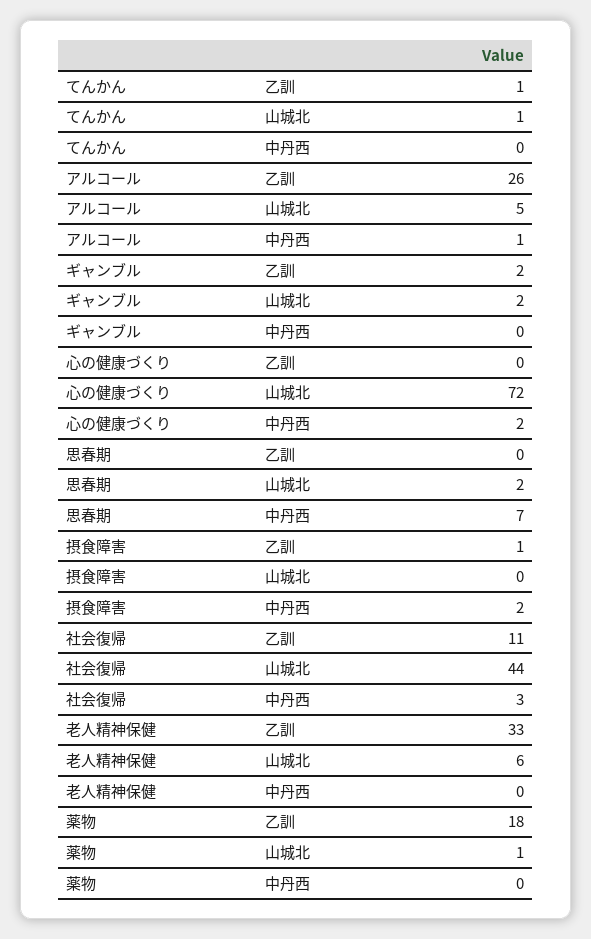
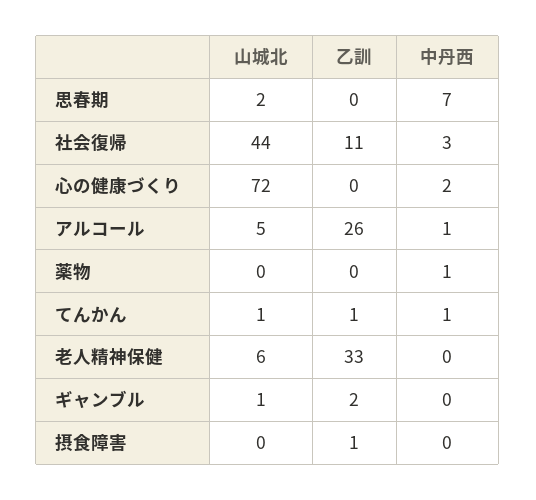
  {
    "てんかん": {
      "乙訓": 1,
      "山城北": 1,
-     "中丹西": 0
+     "中丹西": 1
    },
    "アルコール": {
      "乙訓": 26,
      "山城北": 5,
      "中丹西": 1
    },
    "ギャンブル": {
      "乙訓": 2,
-     "山城北": 2,
+     "山城北": 1,
      "中丹西": 0
    },
    "心の健康づくり": {
      "乙訓": 0,
      "山城北": 72,
      "中丹西": 2
    },
    "思春期": {
      "乙訓": 0,
      "山城北": 2,
      "中丹西": 7
    },
    "摂食障害": {
      "乙訓": 1,
      "山城北": 0,
-     "中丹西": 2
+     "中丹西": 0
    },
    "社会復帰": {
      "乙訓": 11,
      "山城北": 44,
      "中丹西": 3
    },
    "老人精神保健": {
      "乙訓": 33,
      "山城北": 6,
      "中丹西": 0
    },
    "薬物": {
-     "乙訓": 18,
+     "乙訓": 0,
-     "山城北": 1,
+     "山城北": 0,
-     "中丹西": 0
+     "中丹西": 1
    }
  }

